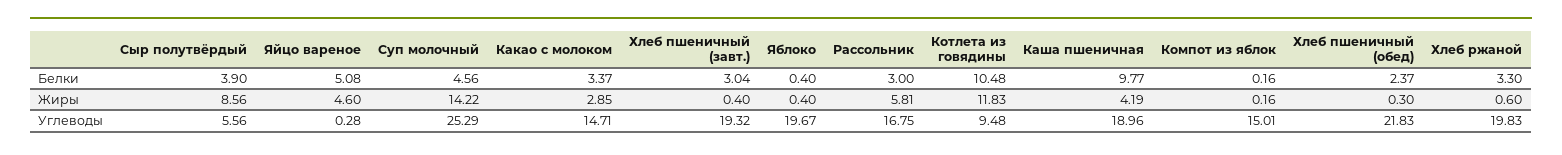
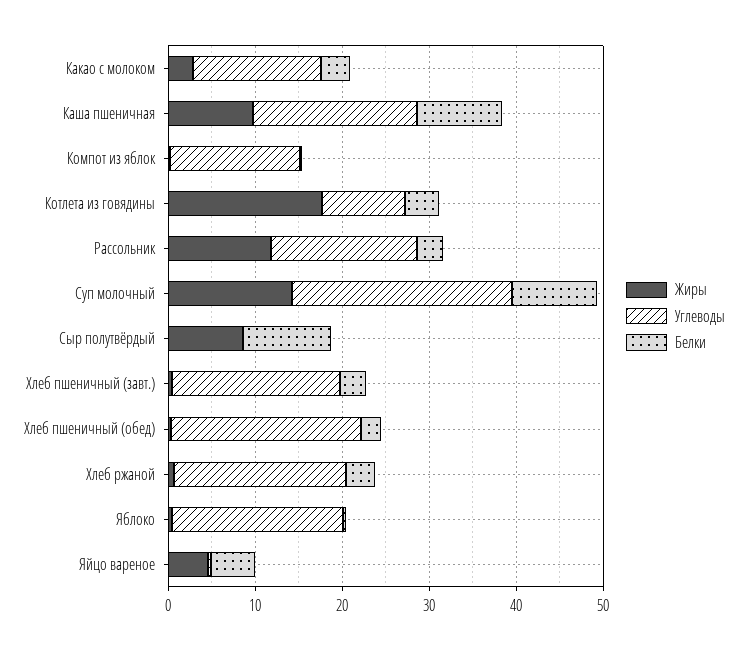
  {
    "Белки": {
-     "Сыр полутвёрдый": 3.9,
+     "Сыр полутвёрдый": 10,
      "Яйцо вареное": 5.08,
-     "Суп молочный": 4.56,
+     "Суп молочный": 10,
      "Какао с молоком": 3.37,
      "Хлеб пшеничный (завт.)": 3.04,
      "Яблоко": 0.4,
      "Рассольник": 3,
-     "Котлета из говядины": 10.48,
+     "Котлета из говядины": 4,
      "Каша пшеничная": 9.77,
      "Компот из яблок": 0.16,
      "Хлеб пшеничный (обед)": 2.37,
      "Хлеб ржаной": 3.3
    },
    "Жиры": {
      "Сыр полутвёрдый": 8.56,
      "Яйцо вареное": 4.6,
      "Суп молочный": 14.22,
      "Какао с молоком": 2.85,
      "Хлеб пшеничный (завт.)": 0.4,
      "Яблоко": 0.4,
-     "Рассольник": 5.81,
+     "Рассольник": 12,
-     "Котлета из говядины": 11.83,
+     "Котлета из говядины": 18,
-     "Каша пшеничная": 4.19,
+     "Каша пшеничная": 10,
      "Компот из яблок": 0.16,
      "Хлеб пшеничный (обед)": 0.3,
      "Хлеб ржаной": 0.6
    },
    "Углеводы": {
-     "Сыр полутвёрдый": 5.56,
+     "Сыр полутвёрдый": 0,
      "Яйцо вареное": 0.28,
      "Суп молочный": 25.29,
      "Какао с молоком": 14.71,
      "Хлеб пшеничный (завт.)": 19.32,
      "Яблоко": 19.67,
      "Рассольник": 16.75,
      "Котлета из говядины": 9.48,
      "Каша пшеничная": 18.96,
      "Компот из яблок": 15.01,
      "Хлеб пшеничный (обед)": 21.83,
      "Хлеб ржаной": 19.83
    }
  }

